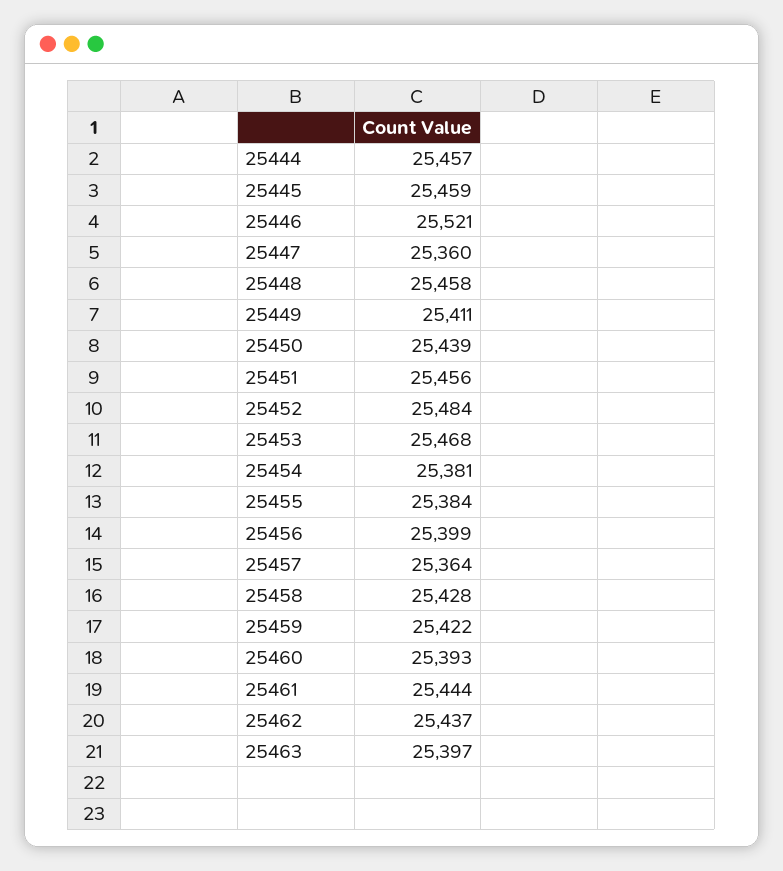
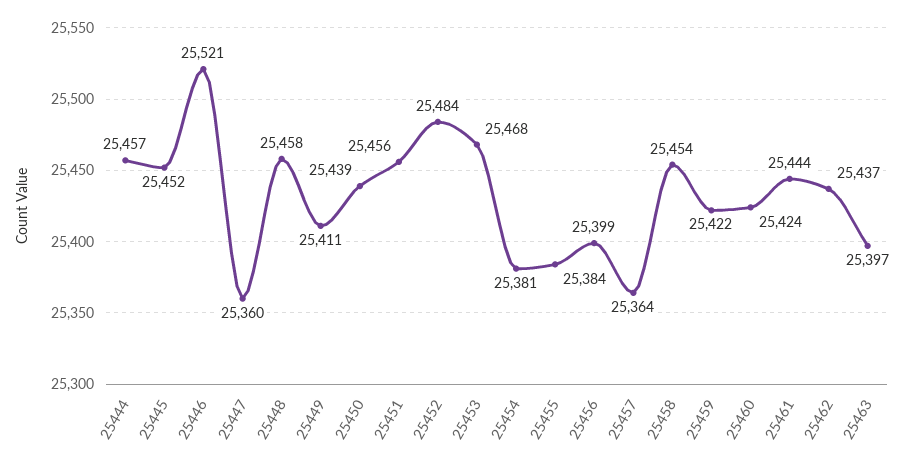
  {
    "25444": 25457,
-   "25445": 25459,
+   "25445": 25452,
    "25446": 25521,
    "25447": 25360,
    "25448": 25458,
    "25449": 25411,
    "25450": 25439,
    "25451": 25456,
    "25452": 25484,
    "25453": 25468,
    "25454": 25381,
    "25455": 25384,
    "25456": 25399,
    "25457": 25364,
-   "25458": 25428,
+   "25458": 25454,
    "25459": 25422,
-   "25460": 25393,
+   "25460": 25424,
    "25461": 25444,
    "25462": 25437,
    "25463": 25397
  }

